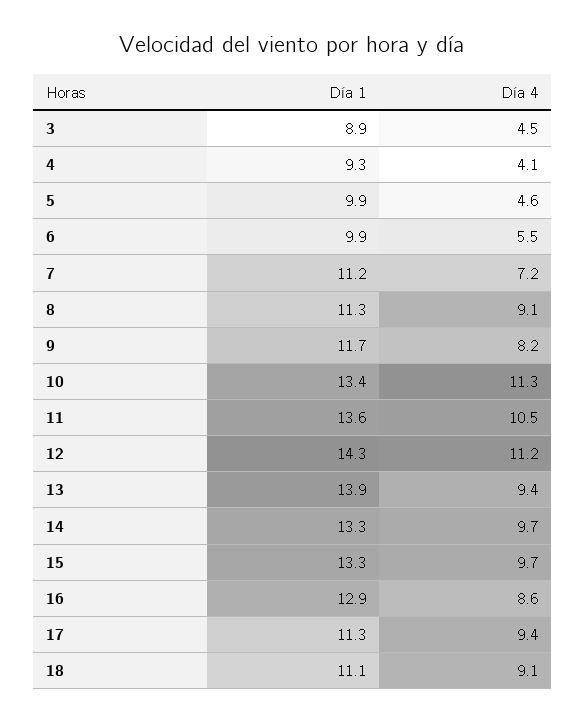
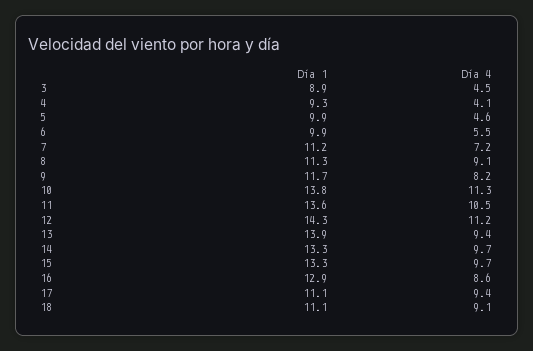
  {
    "Día 1": {
      "3": 8.9,
      "4": 9.3,
      "5": 9.9,
      "6": 9.9,
      "7": 11.2,
      "8": 11.3,
      "9": 11.7,
-     "10": 13.4,
+     "10": 13.8,
      "11": 13.6,
      "12": 14.3,
      "13": 13.9,
      "14": 13.3,
      "15": 13.3,
      "16": 12.9,
-     "17": 11.3,
+     "17": 11.1,
      "18": 11.1
    },
    "Día 4": {
      "3": 4.5,
      "4": 4.1,
      "5": 4.6,
      "6": 5.5,
      "7": 7.2,
      "8": 9.1,
      "9": 8.2,
      "10": 11.3,
      "11": 10.5,
      "12": 11.2,
      "13": 9.4,
      "14": 9.7,
      "15": 9.7,
      "16": 8.6,
      "17": 9.4,
      "18": 9.1
    }
  }

